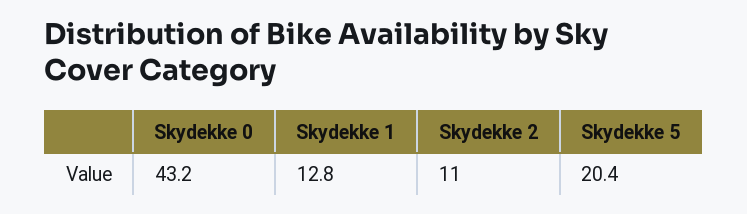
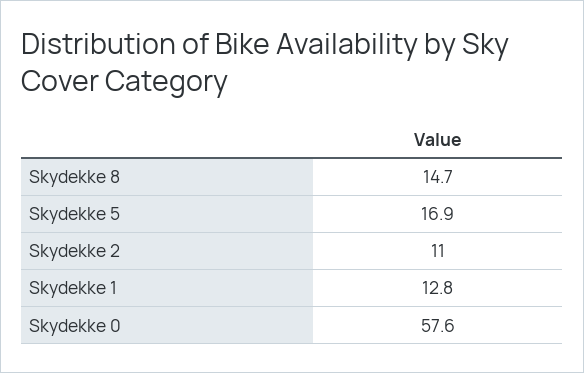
  {
-   "Skydekke 0": 43.2,
+   "Skydekke 0": 57.6,
    "Skydekke 1": 12.8,
    "Skydekke 2": 11,
-   "Skydekke 5": 20.4
+   "Skydekke 5": 16.9,
+   "Skydekke 8": 14.7
  }

